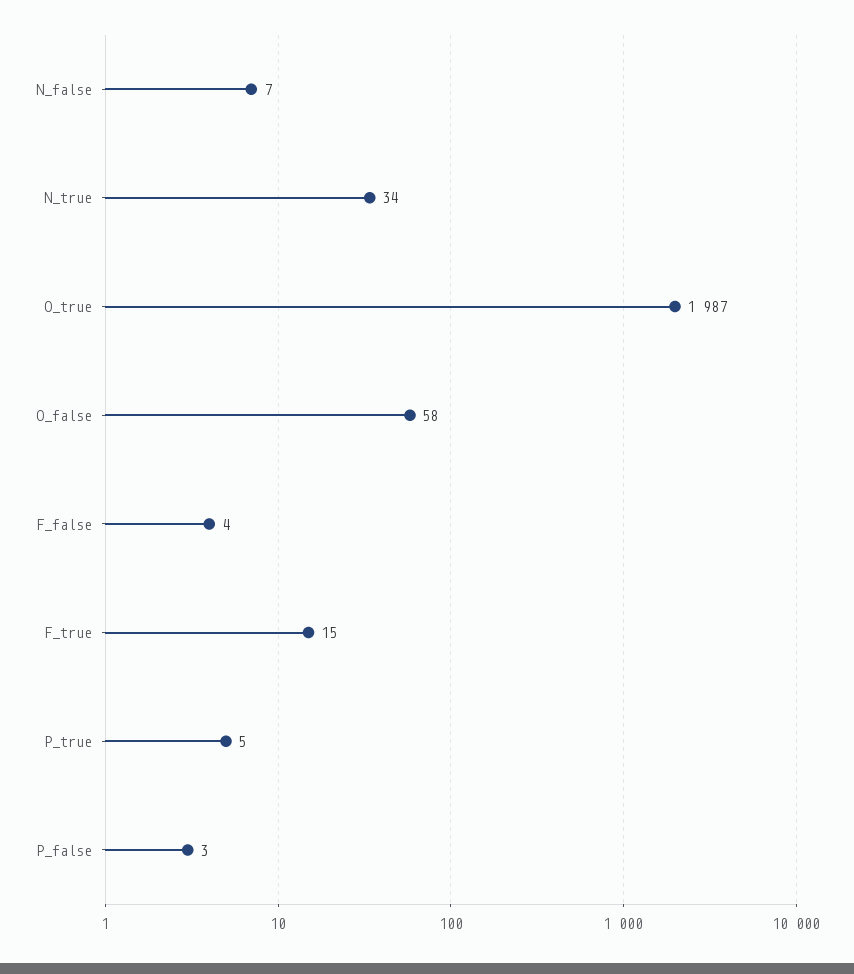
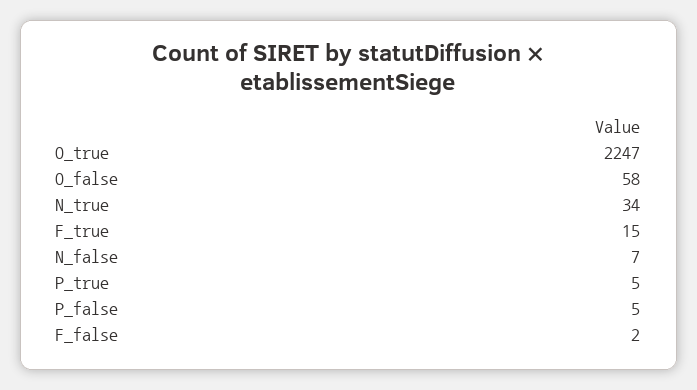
  {
    "N_false": 7,
    "N_true": 34,
-   "O_true": 1987,
+   "O_true": 2247,
    "O_false": 58,
-   "F_false": 4,
+   "F_false": 2,
    "F_true": 15,
    "P_true": 5,
-   "P_false": 3
+   "P_false": 5
  }

